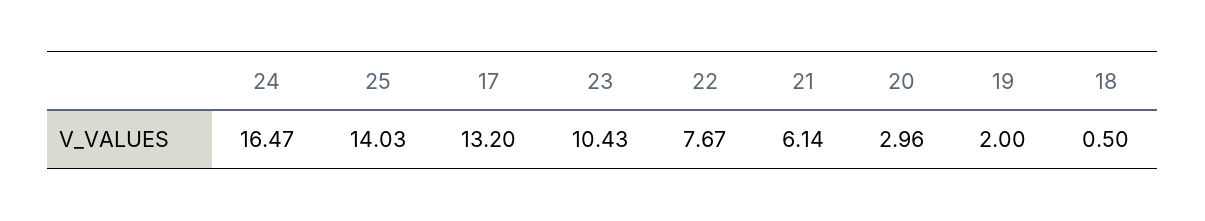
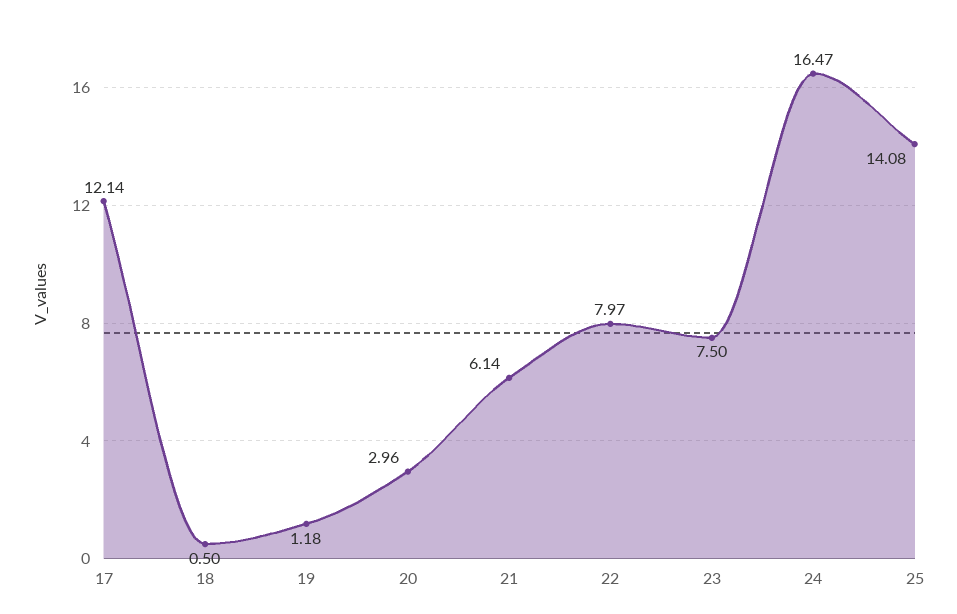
  {
    "24": 16.47,
-   "25": 14.03,
+   "25": 14.08,
-   "17": 13.2,
+   "17": 12.14,
-   "23": 10.43,
+   "23": 7.5,
-   "22": 7.67,
+   "22": 7.97,
    "21": 6.14,
    "20": 2.96,
-   "19": 2,
+   "19": 1.18,
    "18": 0.5
  }

